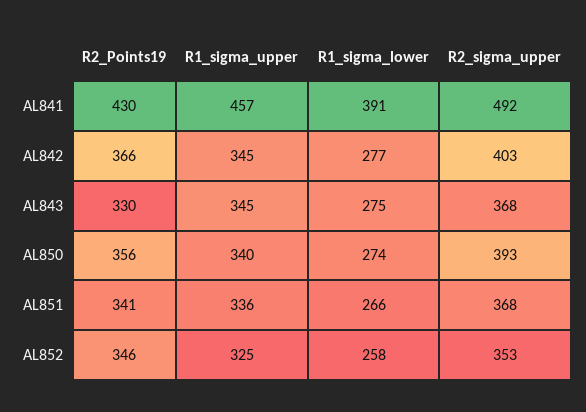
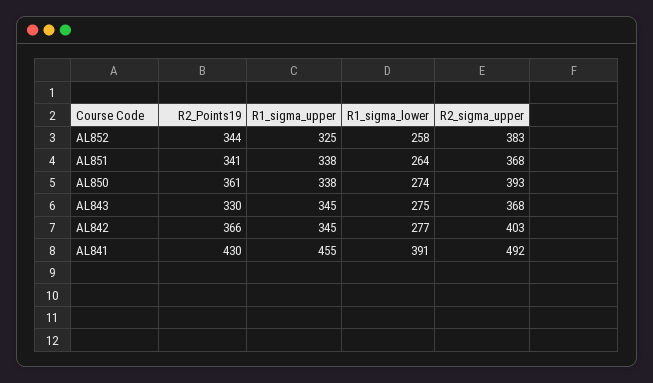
  {
    "R2_Points19": {
      "AL841": 430,
      "AL842": 366,
      "AL843": 330,
-     "AL850": 356,
+     "AL850": 361,
      "AL851": 341,
-     "AL852": 346
+     "AL852": 344
    },
    "R1_sigma_upper": {
-     "AL841": 457,
+     "AL841": 455,
      "AL842": 345,
      "AL843": 345,
-     "AL850": 340,
+     "AL850": 338,
-     "AL851": 336,
+     "AL851": 338,
      "AL852": 325
    },
    "R1_sigma_lower": {
      "AL841": 391,
      "AL842": 277,
      "AL843": 275,
      "AL850": 274,
-     "AL851": 266,
+     "AL851": 264,
      "AL852": 258
    },
    "R2_sigma_upper": {
      "AL841": 492,
      "AL842": 403,
      "AL843": 368,
      "AL850": 393,
      "AL851": 368,
-     "AL852": 353
+     "AL852": 383
    }
  }

